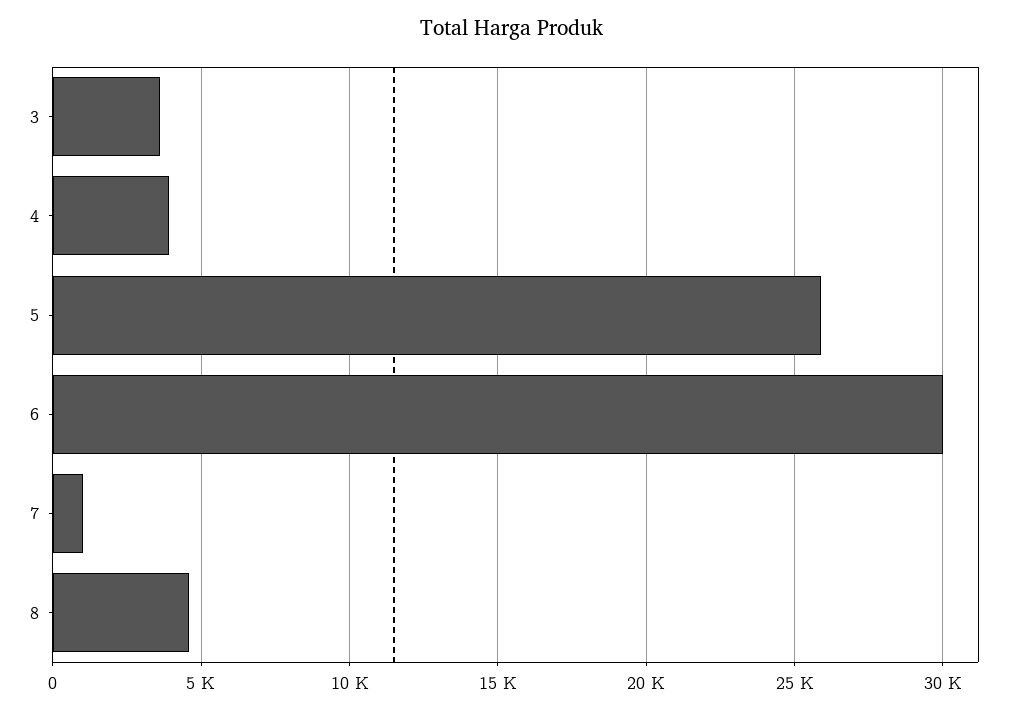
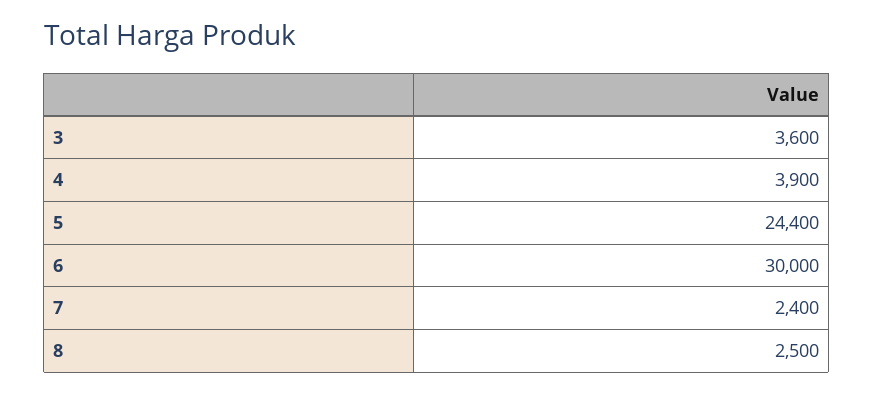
  {
    "3": 3600,
    "4": 3900,
-   "5": 26000,
+   "5": 24400,
    "6": 30000,
-   "7": 1000,
+   "7": 2400,
-   "8": 4500
+   "8": 2500
  }

